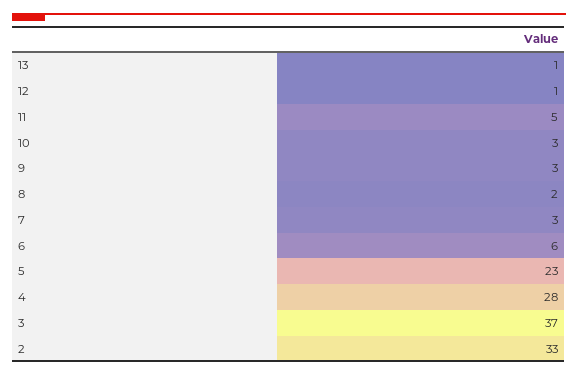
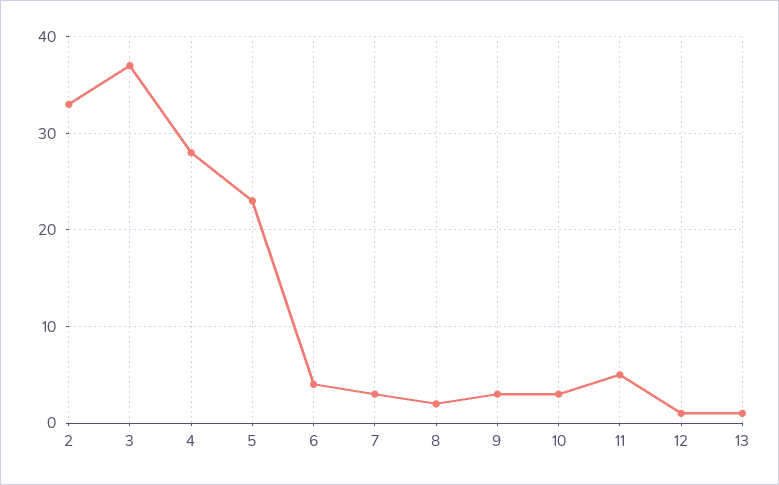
  {
    "13": 1,
    "12": 1,
    "11": 5,
    "10": 3,
    "9": 3,
    "8": 2,
    "7": 3,
-   "6": 6,
+   "6": 4,
    "5": 23,
    "4": 28,
    "3": 37,
    "2": 33
  }

